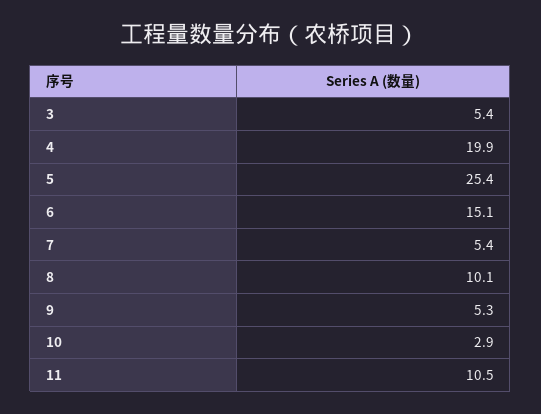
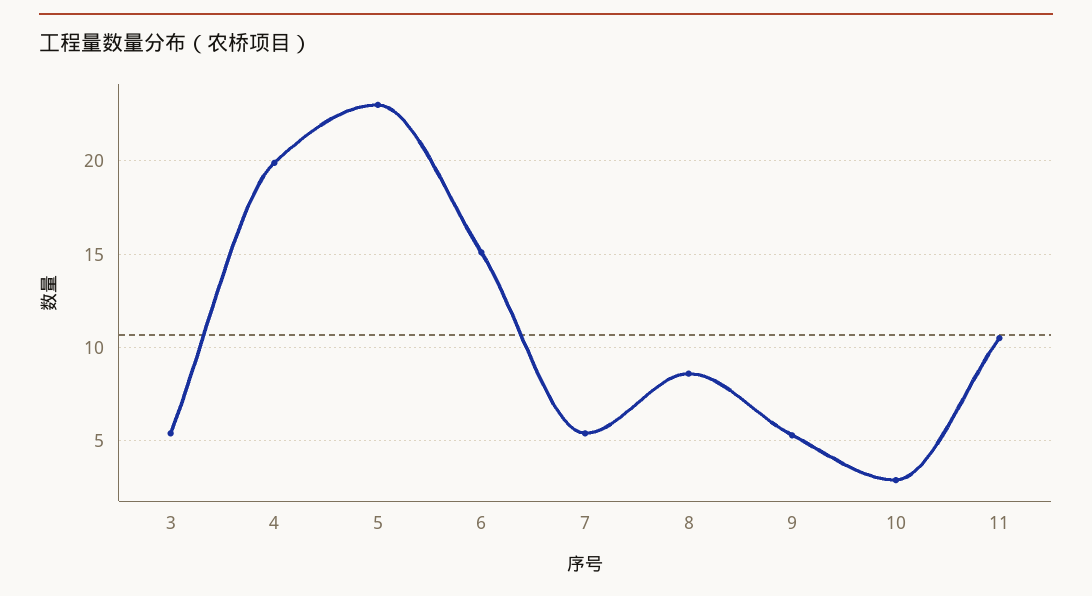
  {
    "3": 5.4,
    "4": 19.9,
-   "5": 25.4,
+   "5": 23,
    "6": 15.1,
    "7": 5.4,
-   "8": 10.1,
+   "8": 8.5,
    "9": 5.3,
    "10": 2.9,
    "11": 10.5
  }

